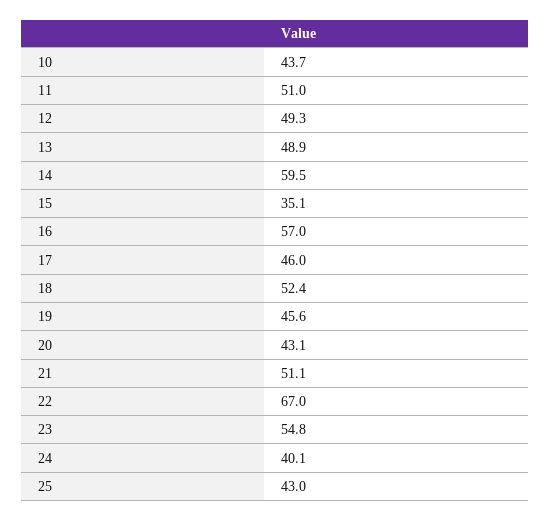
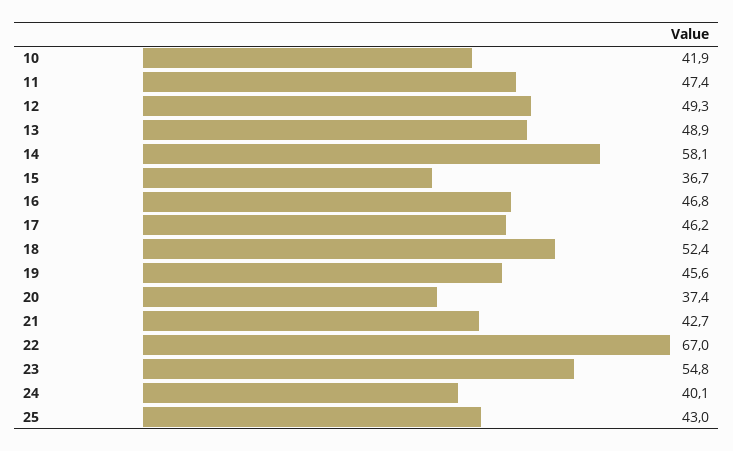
  {
-   "10": 43.7,
+   "10": 41.9,
-   "11": 51,
+   "11": 47.4,
    "12": 49.3,
    "13": 48.9,
-   "14": 59.5,
+   "14": 58.1,
-   "15": 35.1,
+   "15": 36.7,
-   "16": 57,
+   "16": 46.8,
-   "17": 46,
+   "17": 46.2,
    "18": 52.4,
    "19": 45.6,
-   "20": 43.1,
+   "20": 37.4,
-   "21": 51.1,
+   "21": 42.7,
    "22": 67,
    "23": 54.8,
    "24": 40.1,
    "25": 43
  }

